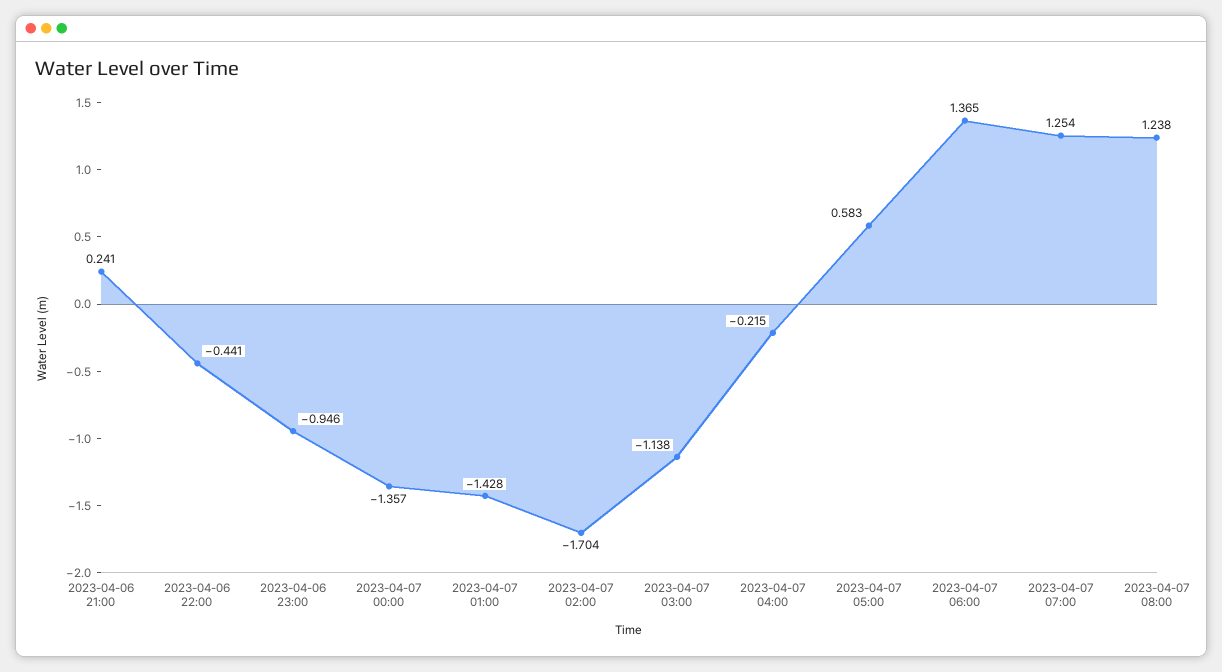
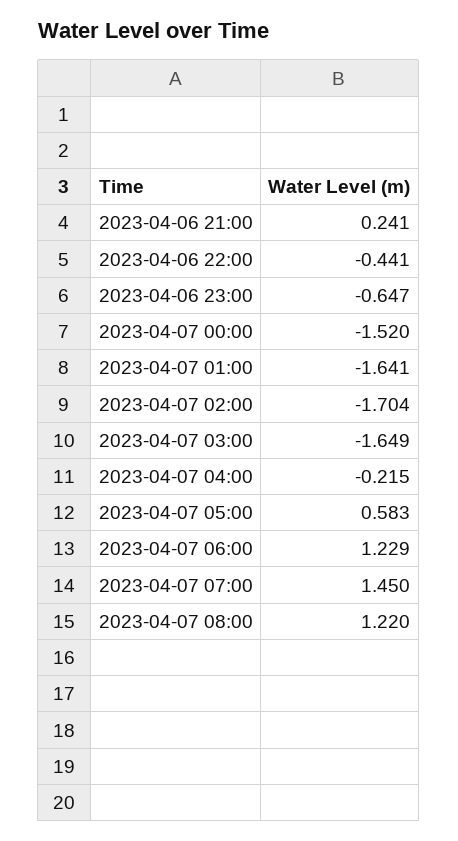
  {
    "2023-04-06 21:00": 0.241,
    "2023-04-06 22:00": -0.441,
-   "2023-04-06 23:00": -0.946,
+   "2023-04-06 23:00": -0.647,
-   "2023-04-07 00:00": -1.357,
+   "2023-04-07 00:00": -1.52,
-   "2023-04-07 01:00": -1.428,
+   "2023-04-07 01:00": -1.641,
    "2023-04-07 02:00": -1.704,
-   "2023-04-07 03:00": -1.138,
+   "2023-04-07 03:00": -1.649,
    "2023-04-07 04:00": -0.215,
    "2023-04-07 05:00": 0.583,
-   "2023-04-07 06:00": 1.365,
+   "2023-04-07 06:00": 1.229,
-   "2023-04-07 07:00": 1.254,
+   "2023-04-07 07:00": 1.45,
-   "2023-04-07 08:00": 1.238
+   "2023-04-07 08:00": 1.22
  }

